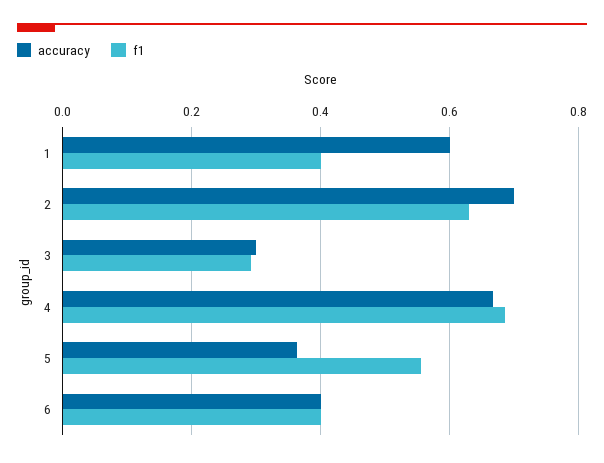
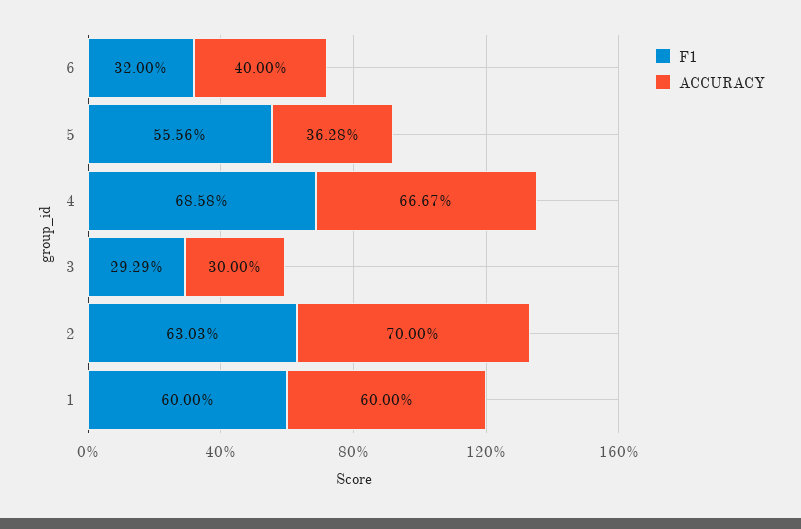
  {
    "accuracy": {
      "1": 0.6,
      "2": 0.7,
      "3": 0.3,
      "4": 0.6667,
      "5": 0.3628,
      "6": 0.4
    },
    "f1": {
-     "1": 0.4,
+     "1": 0.6,
      "2": 0.6303,
      "3": 0.2929,
      "4": 0.6858,
      "5": 0.5556,
-     "6": 0.4
+     "6": 0.32
    }
  }

